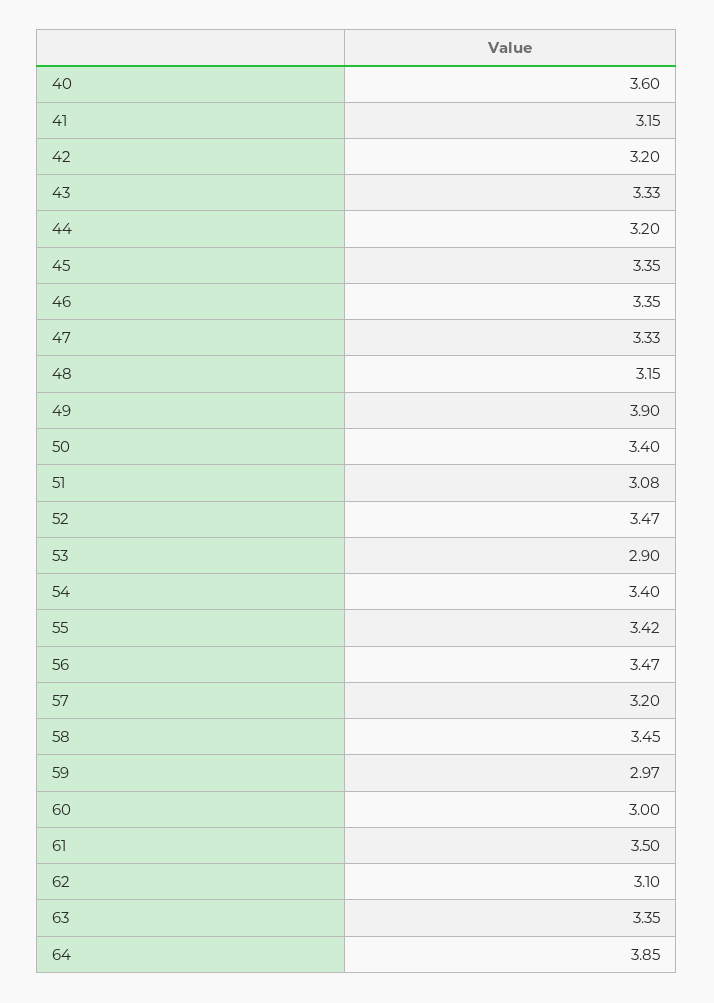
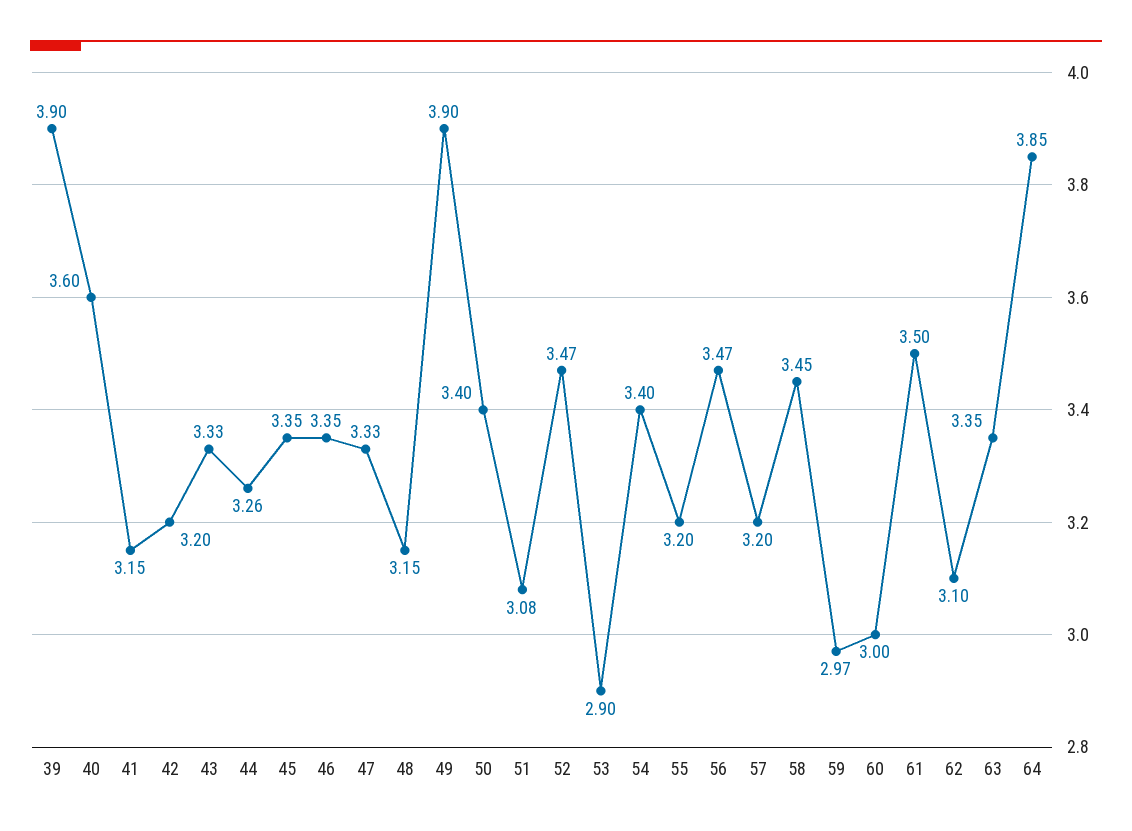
  {
    "40": 3.6,
    "41": 3.15,
    "42": 3.2,
    "43": 3.33,
-   "44": 3.2,
+   "44": 3.26,
    "45": 3.35,
    "46": 3.35,
    "47": 3.33,
    "48": 3.15,
    "49": 3.9,
    "50": 3.4,
    "51": 3.08,
    "52": 3.47,
    "53": 2.9,
    "54": 3.4,
-   "55": 3.42,
+   "55": 3.2,
    "56": 3.47,
    "57": 3.2,
    "58": 3.45,
    "59": 2.97,
    "60": 3,
    "61": 3.5,
    "62": 3.1,
    "63": 3.35,
-   "64": 3.85
+   "64": 3.85,
+   "39": 3.9
  }

